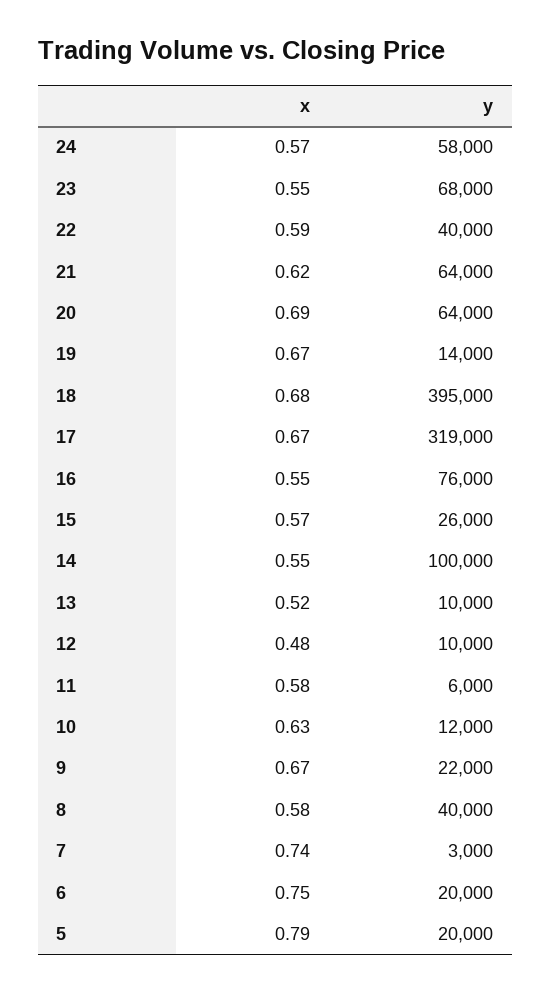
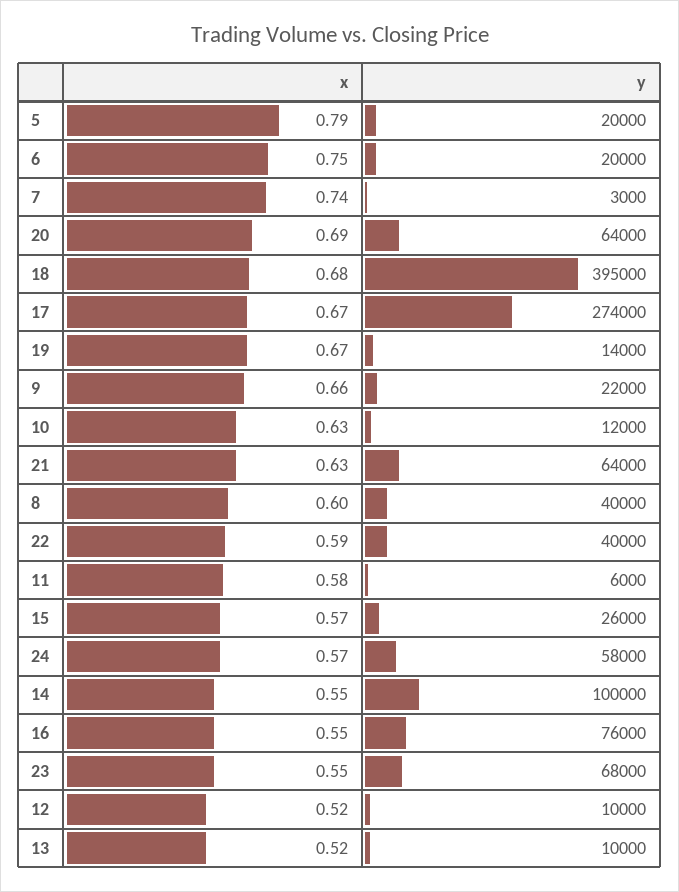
  {
    "x": {
      "24": 0.57,
      "23": 0.55,
      "22": 0.59,
-     "21": 0.62,
+     "21": 0.63,
      "20": 0.69,
      "19": 0.67,
      "18": 0.68,
      "17": 0.67,
      "16": 0.55,
      "15": 0.57,
      "14": 0.55,
      "13": 0.52,
-     "12": 0.48,
+     "12": 0.52,
      "11": 0.58,
      "10": 0.63,
-     "9": 0.67,
+     "9": 0.66,
-     "8": 0.58,
+     "8": 0.6,
      "7": 0.74,
      "6": 0.75,
      "5": 0.79
    },
    "y": {
      "24": 58000,
      "23": 68000,
      "22": 40000,
      "21": 64000,
      "20": 64000,
      "19": 14000,
      "18": 395000,
-     "17": 319000,
+     "17": 274000,
      "16": 76000,
      "15": 26000,
      "14": 100000,
      "13": 10000,
      "12": 10000,
      "11": 6000,
      "10": 12000,
      "9": 22000,
      "8": 40000,
      "7": 3000,
      "6": 20000,
      "5": 20000
    }
  }

